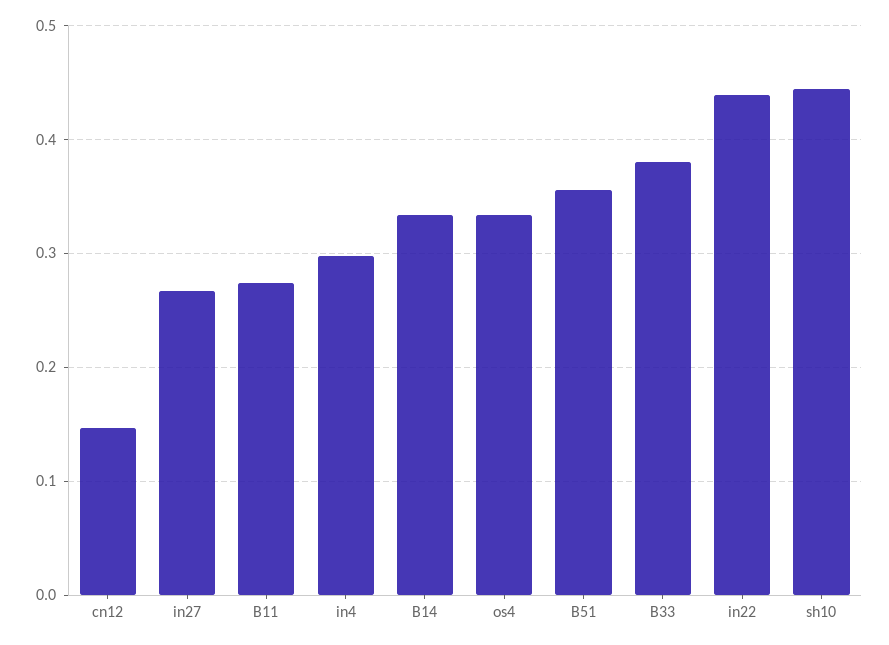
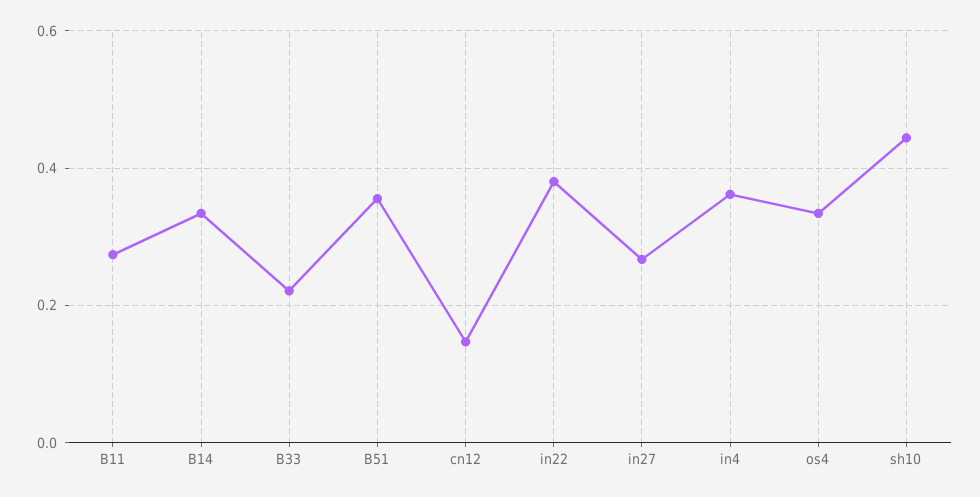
  {
    "cn12": 0.15,
    "in27": 0.27,
    "B11": 0.27,
-   "in4": 0.3,
+   "in4": 0.36,
    "B14": 0.33,
    "os4": 0.33,
    "B51": 0.36,
-   "B33": 0.38,
+   "B33": 0.22,
-   "in22": 0.44,
+   "in22": 0.38,
    "sh10": 0.44
  }

